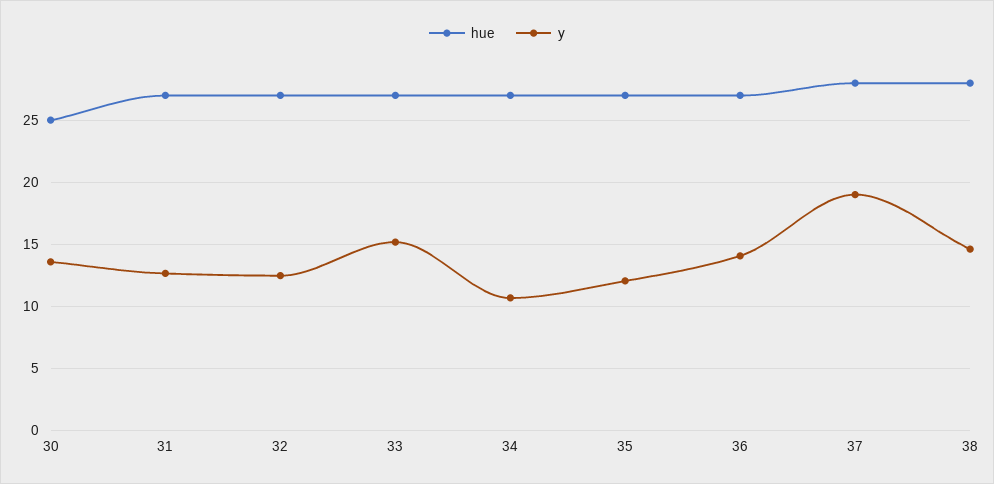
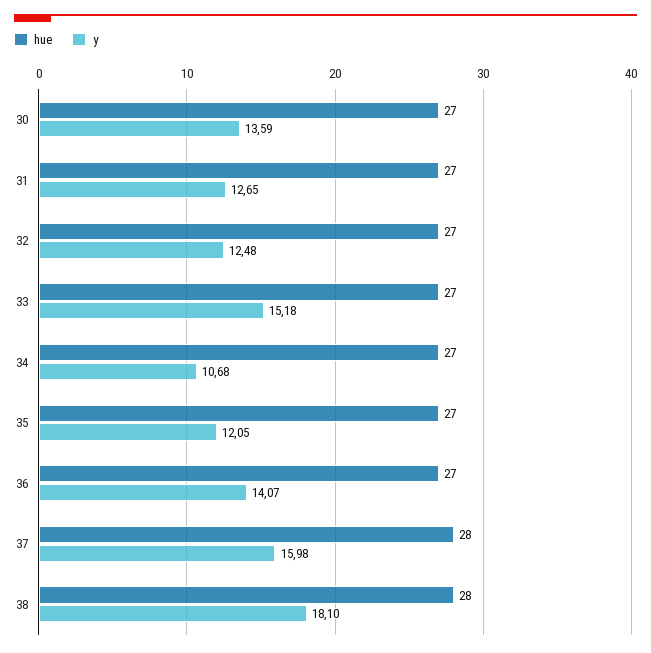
  {
    "hue": {
-     "30": 25,
+     "30": 27,
      "31": 27,
      "32": 27,
      "33": 27,
      "34": 27,
      "35": 27,
      "36": 27,
      "37": 28,
      "38": 28
    },
    "y": {
      "30": 13.59,
      "31": 12.65,
      "32": 12.48,
      "33": 15.18,
      "34": 10.68,
      "35": 12.05,
      "36": 14.07,
-     "37": 19,
+     "37": 15.98,
-     "38": 14.5
+     "38": 18.1
    }
  }

